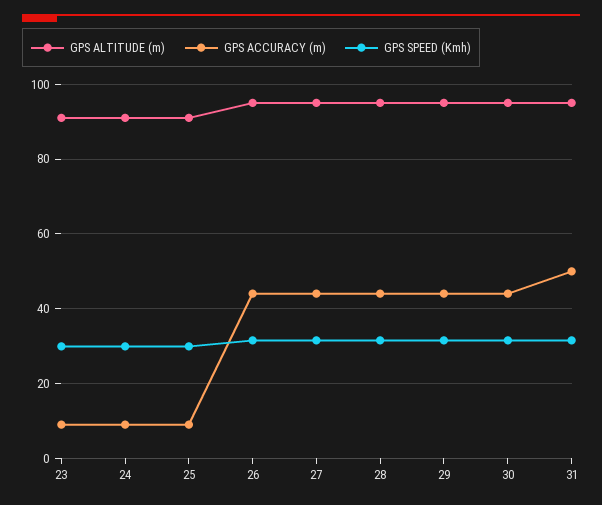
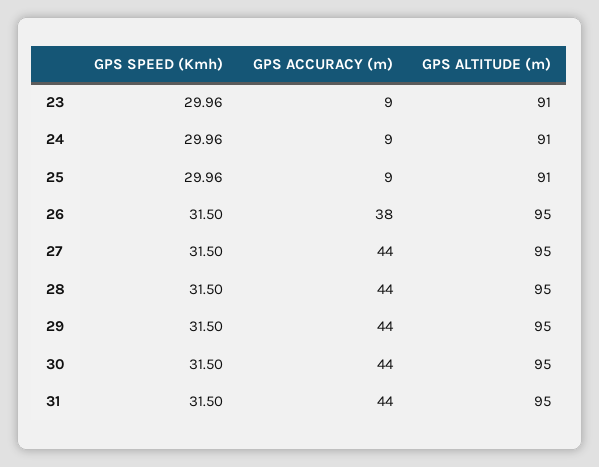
  {
    "GPS ALTITUDE (m)": {
      "23": 91,
      "24": 91,
      "25": 91,
      "26": 95,
      "27": 95,
      "28": 95,
      "29": 95,
      "30": 95,
      "31": 95
    },
    "GPS ACCURACY (m)": {
      "23": 9,
      "24": 9,
      "25": 9,
-     "26": 44,
+     "26": 38,
      "27": 44,
      "28": 44,
      "29": 44,
      "30": 44,
-     "31": 50
+     "31": 44
    },
    "GPS SPEED (Kmh)": {
      "23": 29.96,
      "24": 29.96,
      "25": 29.96,
      "26": 31.5,
      "27": 31.5,
      "28": 31.5,
      "29": 31.5,
      "30": 31.5,
      "31": 31.5
    }
  }

